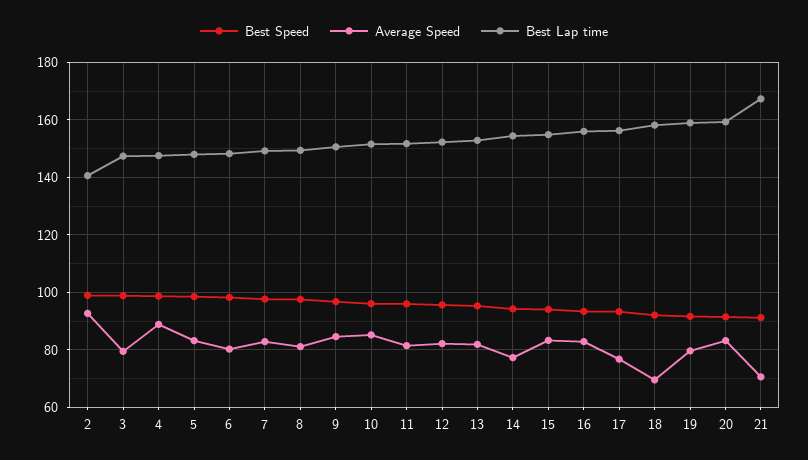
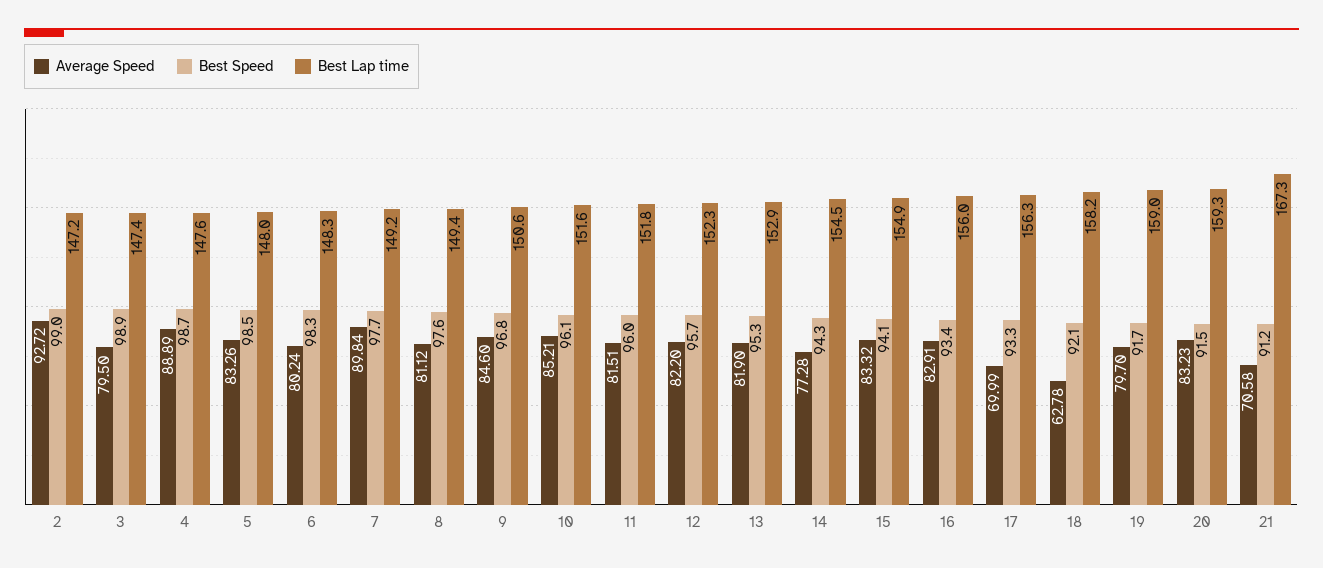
  {
    "Best Speed": {
      "2": 99,
      "3": 98.9,
      "4": 98.7,
      "5": 98.5,
      "6": 98.3,
      "7": 97.7,
      "8": 97.6,
      "9": 96.8,
      "10": 96.1,
      "11": 96,
      "12": 95.7,
      "13": 95.3,
      "14": 94.3,
      "15": 94.1,
      "16": 93.4,
      "17": 93.3,
      "18": 92.1,
      "19": 91.7,
      "20": 91.5,
      "21": 91.2
    },
    "Average Speed": {
      "2": 92.72,
      "3": 79.5,
      "4": 88.89,
      "5": 83.26,
      "6": 80.24,
-     "7": 82.5,
+     "7": 89.84,
      "8": 81.12,
      "9": 84.6,
      "10": 85.21,
      "11": 81.51,
      "12": 82.2,
      "13": 81.9,
      "14": 77.28,
      "15": 83.32,
      "16": 82.91,
-     "17": 77.5,
+     "17": 69.99,
-     "18": 70,
+     "18": 62.78,
      "19": 79.7,
      "20": 83.23,
      "21": 70.58
    },
    "Best Lap time": {
-     "2": 140,
+     "2": 147.2,
      "3": 147.4,
      "4": 147.6,
      "5": 148,
      "6": 148.3,
      "7": 149.2,
      "8": 149.4,
      "9": 150.6,
      "10": 151.6,
      "11": 151.8,
      "12": 152.3,
      "13": 152.9,
      "14": 154.5,
      "15": 154.9,
      "16": 156,
      "17": 156.3,
      "18": 158.2,
      "19": 159,
      "20": 159.3,
      "21": 167.3
    }
  }

